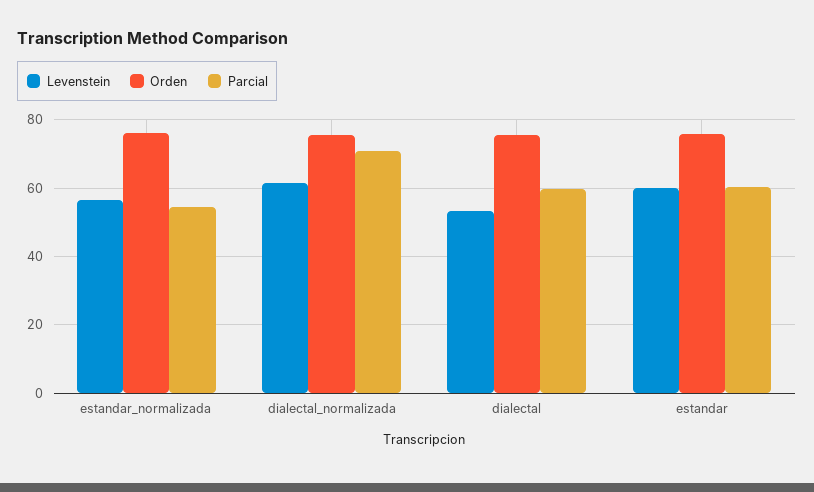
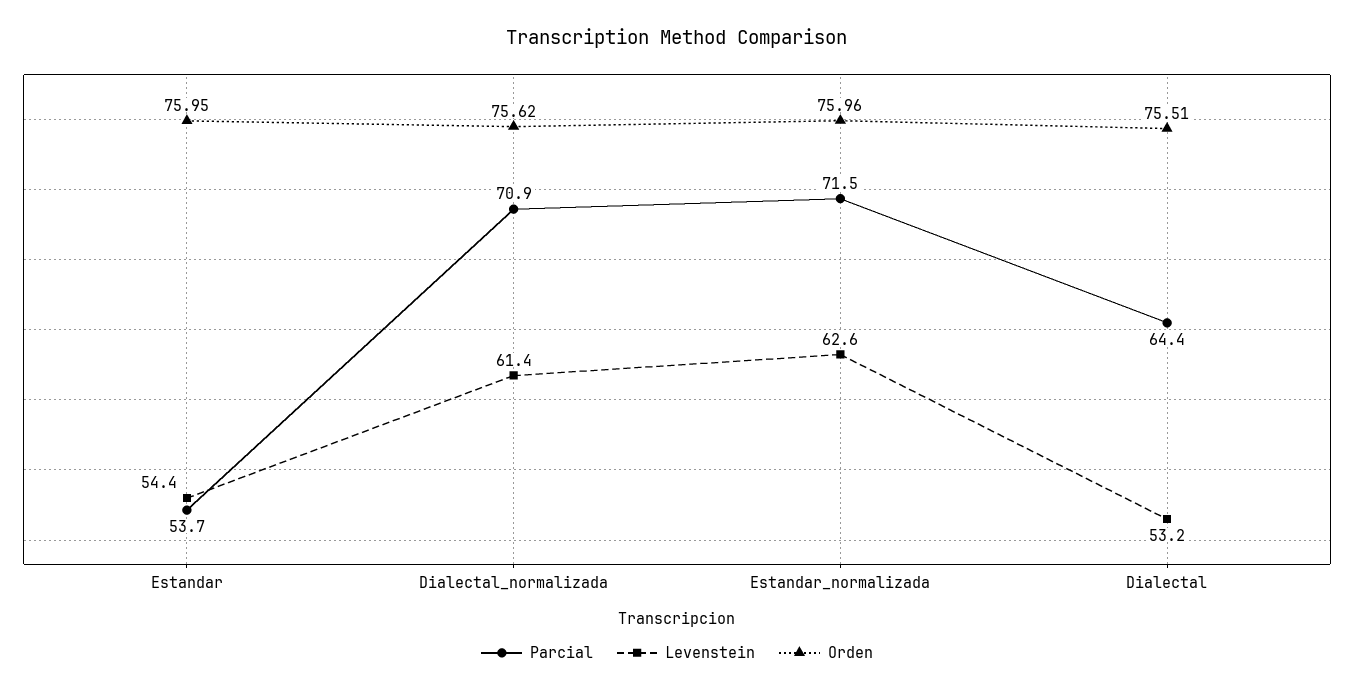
  {
    "Levenstein": {
-     "estandar_normalizada": 56,
+     "estandar_normalizada": 62.6,
      "dialectal_normalizada": 61.4,
      "dialectal": 53.2,
-     "estandar": 60
+     "estandar": 54.4
    },
    "Orden": {
      "estandar_normalizada": 75.96,
      "dialectal_normalizada": 75.62,
      "dialectal": 75.51,
      "estandar": 75.95
    },
    "Parcial": {
-     "estandar_normalizada": 54,
+     "estandar_normalizada": 71.5,
      "dialectal_normalizada": 70.9,
-     "dialectal": 60,
+     "dialectal": 64.4,
-     "estandar": 60
+     "estandar": 53.7
    }
  }

